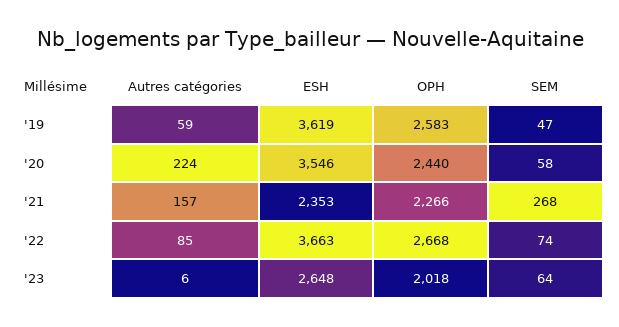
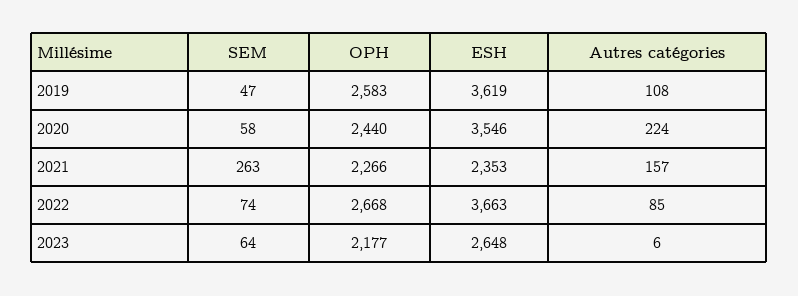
  {
    "Autres catégories": {
-     "'19": 59,
+     "'19": 108,
      "'20": 224,
      "'21": 157,
      "'22": 85,
      "'23": 6
    },
    "ESH": {
      "'19": 3619,
      "'20": 3546,
      "'21": 2353,
      "'22": 3663,
      "'23": 2648
    },
    "OPH": {
      "'19": 2583,
      "'20": 2440,
      "'21": 2266,
      "'22": 2668,
-     "'23": 2018
+     "'23": 2177
    },
    "SEM": {
      "'19": 47,
      "'20": 58,
-     "'21": 268,
+     "'21": 263,
      "'22": 74,
      "'23": 64
    }
  }

